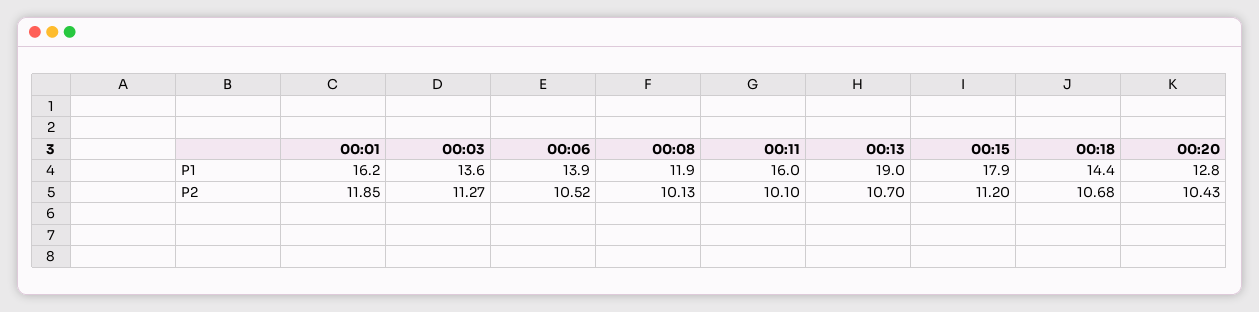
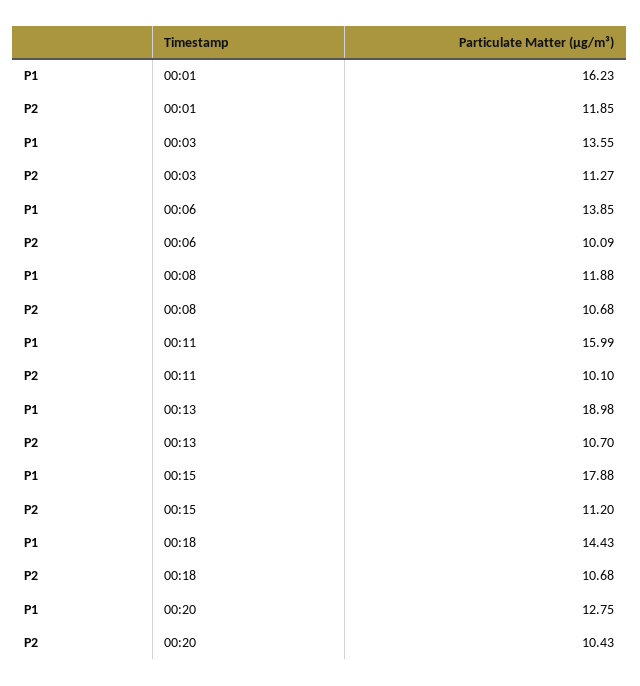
  {
    "00:01": {
      "P1": 16.23,
      "P2": 11.85
    },
    "00:03": {
      "P1": 13.55,
      "P2": 11.27
    },
    "00:06": {
      "P1": 13.85,
-     "P2": 10.52
+     "P2": 10.09
    },
    "00:08": {
      "P1": 11.88,
-     "P2": 10.13
+     "P2": 10.68
    },
    "00:11": {
      "P1": 15.99,
      "P2": 10.1
    },
    "00:13": {
      "P1": 18.98,
      "P2": 10.7
    },
    "00:15": {
      "P1": 17.88,
      "P2": 11.2
    },
    "00:18": {
      "P1": 14.43,
      "P2": 10.68
    },
    "00:20": {
      "P1": 12.75,
      "P2": 10.43
    }
  }

